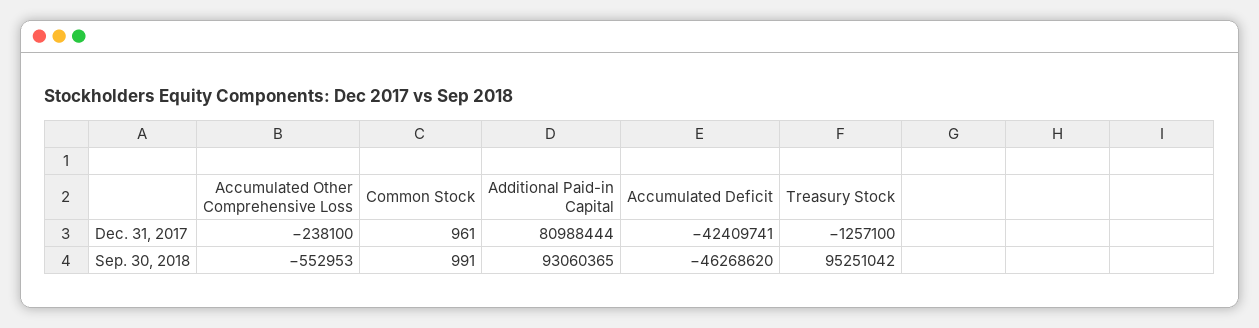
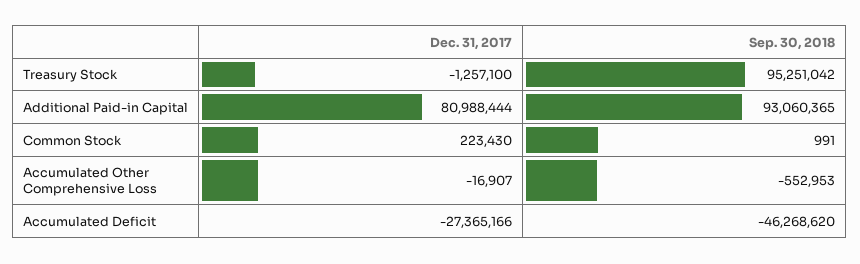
  {
    "Accumulated Other Comprehensive Loss": {
-     "Dec. 31, 2017": -238100,
+     "Dec. 31, 2017": -16907,
      "Sep. 30, 2018": -552953
    },
    "Common Stock": {
-     "Dec. 31, 2017": 961,
+     "Dec. 31, 2017": 223430,
      "Sep. 30, 2018": 991
    },
    "Additional Paid-in Capital": {
      "Dec. 31, 2017": 80988444,
      "Sep. 30, 2018": 93060365
    },
    "Accumulated Deficit": {
-     "Dec. 31, 2017": -42409741,
+     "Dec. 31, 2017": -27365166,
      "Sep. 30, 2018": -46268620
    },
    "Treasury Stock": {
      "Dec. 31, 2017": -1257100,
      "Sep. 30, 2018": 95251042
    }
  }

